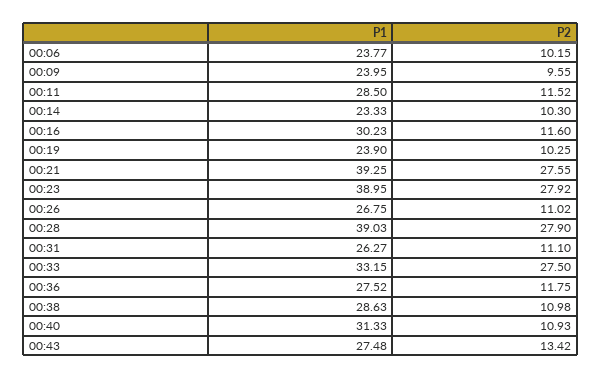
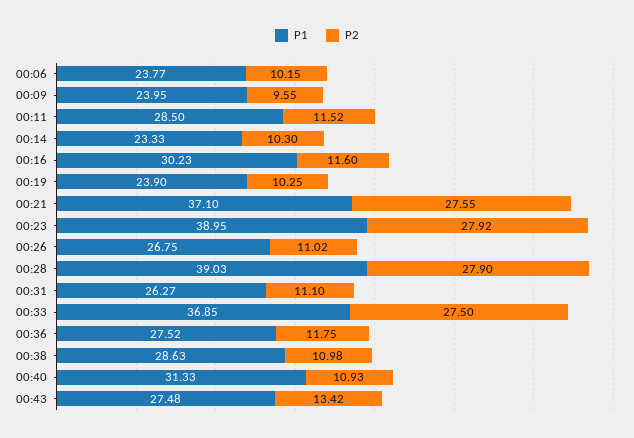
  {
    "P1": {
      "00:06": 23.77,
      "00:09": 23.95,
      "00:11": 28.5,
      "00:14": 23.33,
      "00:16": 30.23,
      "00:19": 23.9,
-     "00:21": 39.25,
+     "00:21": 37.1,
      "00:23": 38.95,
      "00:26": 26.75,
      "00:28": 39.03,
      "00:31": 26.27,
-     "00:33": 33.15,
+     "00:33": 36.85,
      "00:36": 27.52,
      "00:38": 28.63,
      "00:40": 31.33,
      "00:43": 27.48
    },
    "P2": {
      "00:06": 10.15,
      "00:09": 9.55,
      "00:11": 11.52,
      "00:14": 10.3,
      "00:16": 11.6,
      "00:19": 10.25,
      "00:21": 27.55,
      "00:23": 27.92,
      "00:26": 11.02,
      "00:28": 27.9,
      "00:31": 11.1,
      "00:33": 27.5,
      "00:36": 11.75,
      "00:38": 10.98,
      "00:40": 10.93,
      "00:43": 13.42
    }
  }

